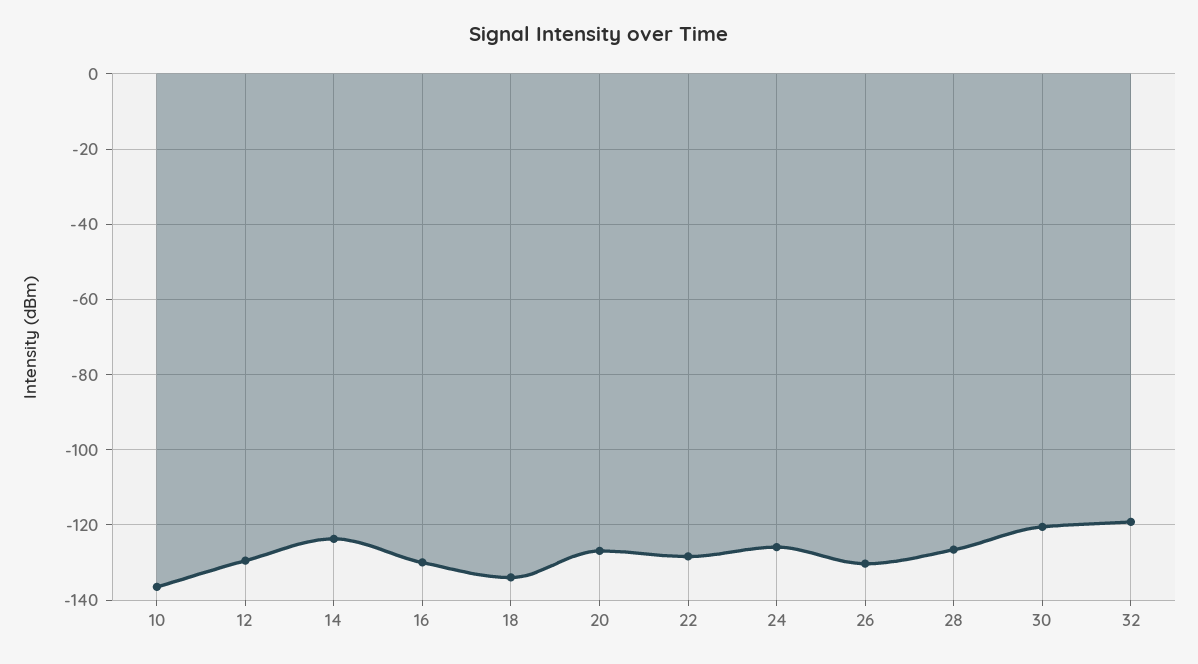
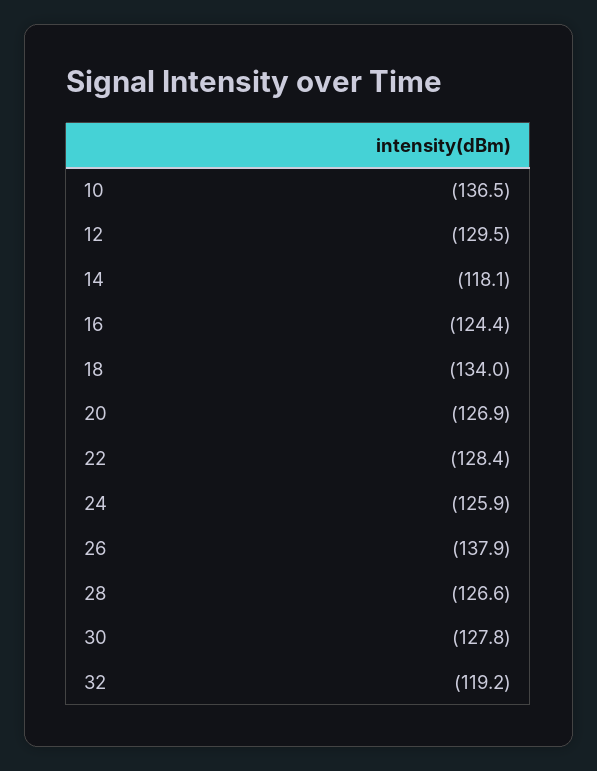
  {
    "10": -136.5,
    "12": -129.5,
-   "14": -124,
+   "14": -118.1,
-   "16": -130,
+   "16": -124.4,
    "18": -134,
    "20": -126.9,
    "22": -128.4,
    "24": -125.9,
-   "26": -130,
+   "26": -137.9,
    "28": -126.6,
-   "30": -120,
+   "30": -127.8,
    "32": -119.2
  }

